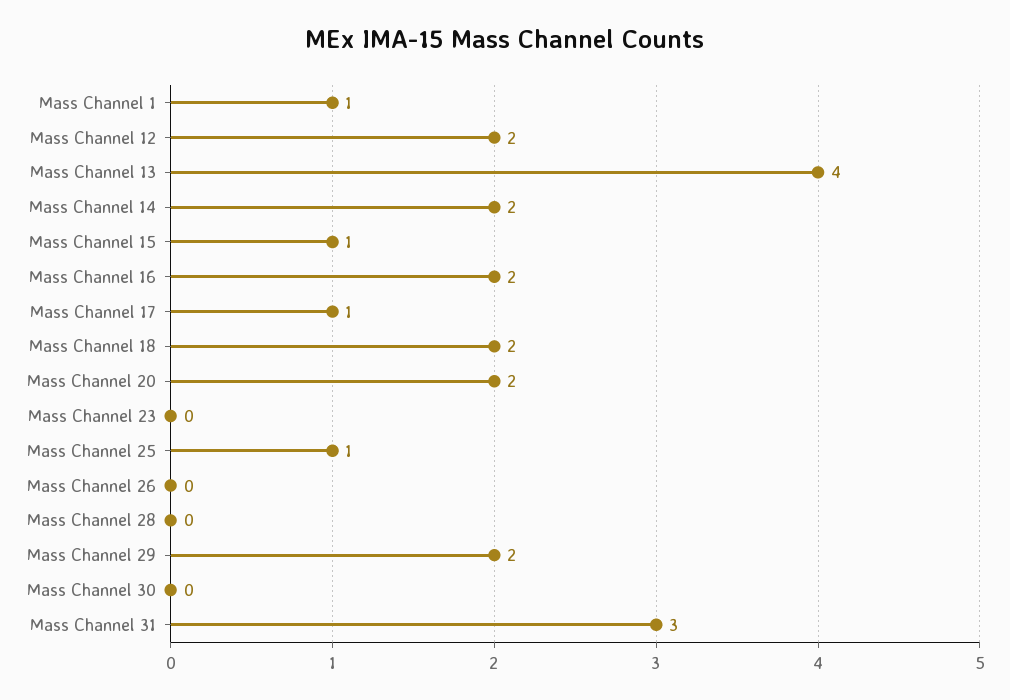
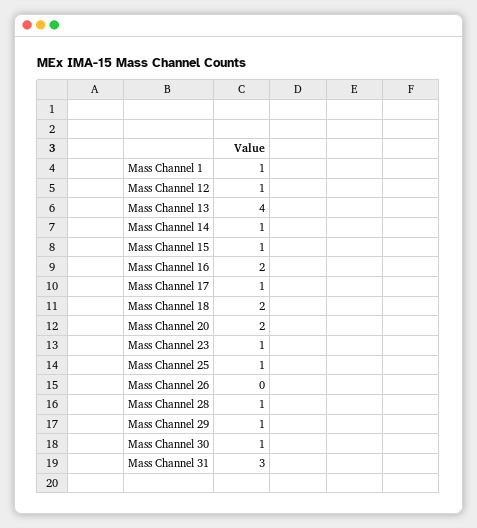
  {
    "Mass Channel 1": 1,
-   "Mass Channel 12": 2,
+   "Mass Channel 12": 1,
    "Mass Channel 13": 4,
-   "Mass Channel 14": 2,
+   "Mass Channel 14": 1,
    "Mass Channel 15": 1,
    "Mass Channel 16": 2,
    "Mass Channel 17": 1,
    "Mass Channel 18": 2,
    "Mass Channel 20": 2,
-   "Mass Channel 23": 0,
+   "Mass Channel 23": 1,
    "Mass Channel 25": 1,
    "Mass Channel 26": 0,
-   "Mass Channel 28": 0,
+   "Mass Channel 28": 1,
-   "Mass Channel 29": 2,
+   "Mass Channel 29": 1,
-   "Mass Channel 30": 0,
+   "Mass Channel 30": 1,
    "Mass Channel 31": 3
  }

